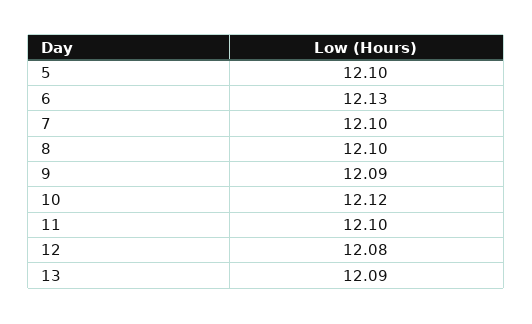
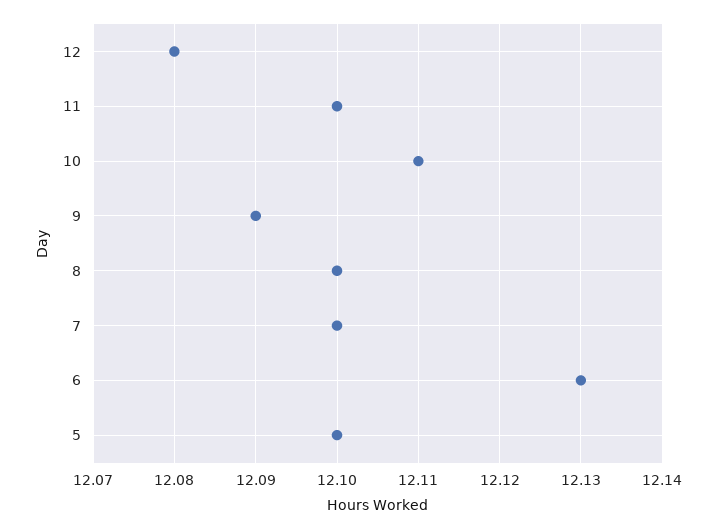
  {
    "5": 12.1,
    "6": 12.13,
    "7": 12.1,
    "8": 12.1,
    "9": 12.09,
-   "10": 12.12,
+   "10": 12.11,
    "11": 12.1,
-   "12": 12.08,
+   "12": 12.08
-   "13": 12.09
  }

